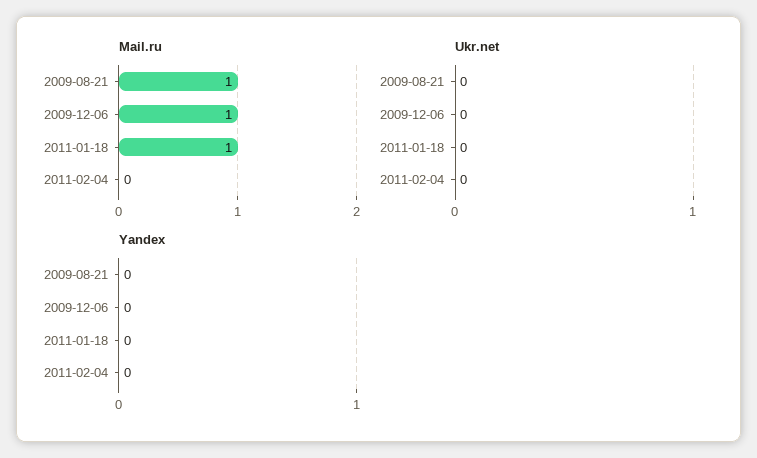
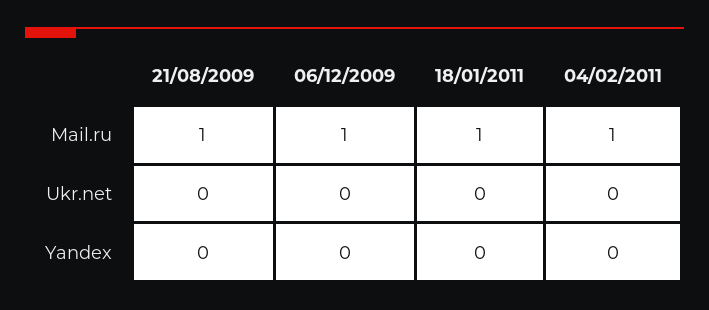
  {
    "Mail.ru": {
      "2009-08-21": 1,
      "2009-12-06": 1,
      "2011-01-18": 1,
-     "2011-02-04": 0
+     "2011-02-04": 1
    },
    "Ukr.net": {
      "2009-08-21": 0,
      "2009-12-06": 0,
      "2011-01-18": 0,
      "2011-02-04": 0
    },
    "Yandex": {
      "2009-08-21": 0,
      "2009-12-06": 0,
      "2011-01-18": 0,
      "2011-02-04": 0
    }
  }

